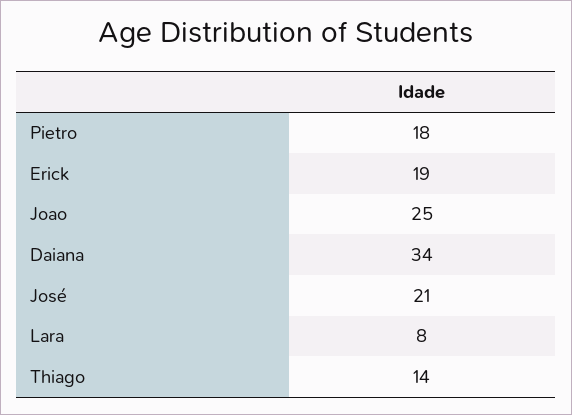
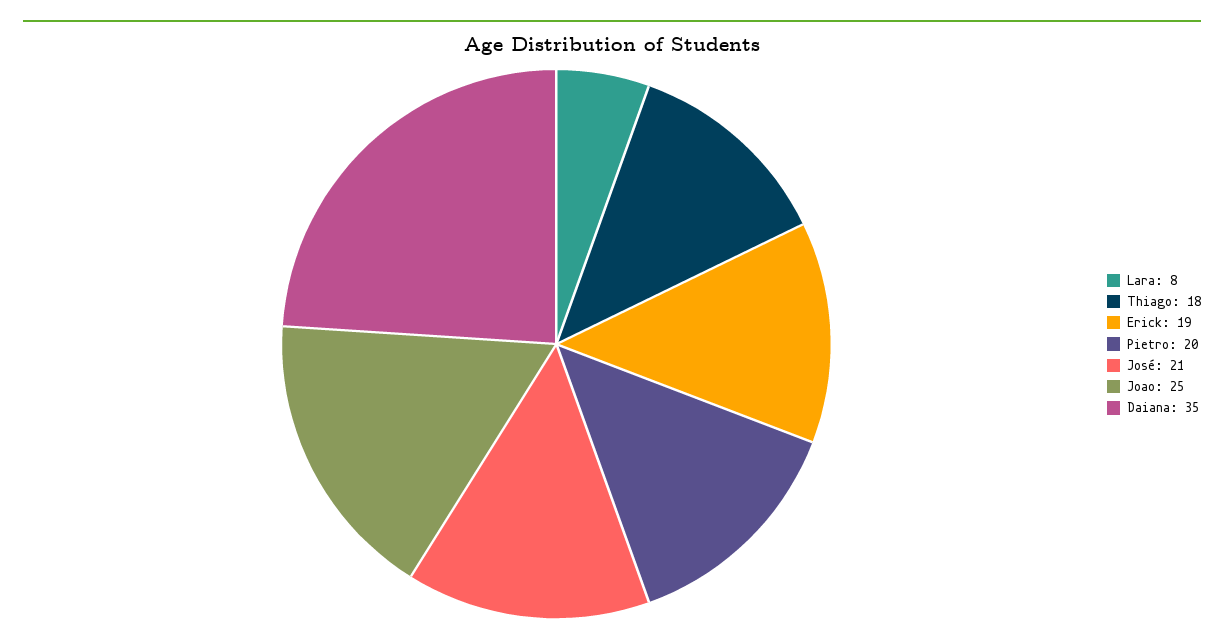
  {
-   "Pietro": 18,
+   "Pietro": 20,
    "Erick": 19,
    "Joao": 25,
-   "Daiana": 34,
+   "Daiana": 35,
    "José": 21,
    "Lara": 8,
-   "Thiago": 14
+   "Thiago": 18
  }

